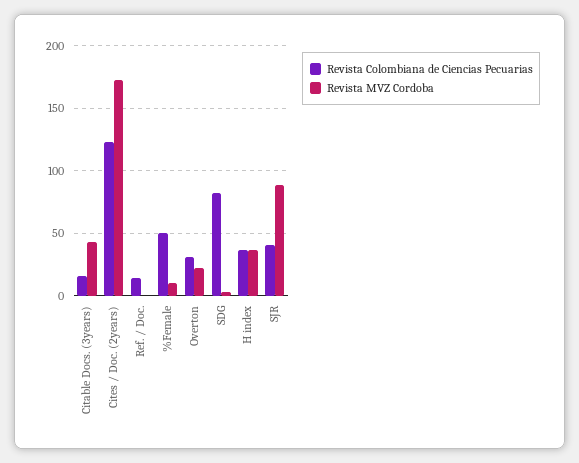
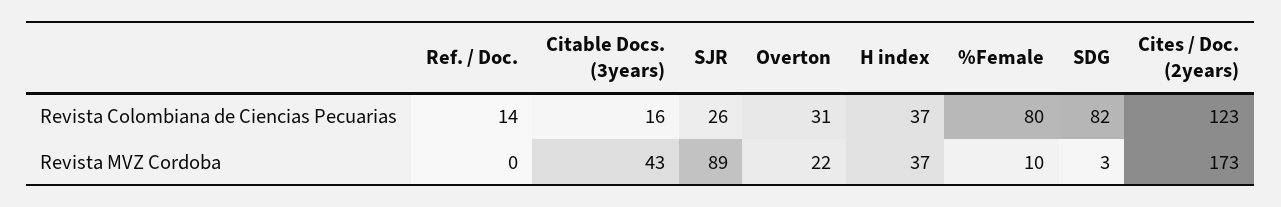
  {
    "Revista Colombiana de Ciencias Pecuarias": {
      "Citable Docs. (3years)": 16,
      "Cites / Doc. (2years)": 123,
      "Ref. / Doc.": 14,
-     "%Female": 50,
+     "%Female": 80,
      "Overton": 31,
      "SDG": 82,
      "H index": 37,
-     "SJR": 40
+     "SJR": 26
    },
    "Revista MVZ Cordoba": {
      "Citable Docs. (3years)": 43,
      "Cites / Doc. (2years)": 173,
      "Ref. / Doc.": 0,
      "%Female": 10,
      "Overton": 22,
      "SDG": 3,
      "H index": 37,
      "SJR": 89
    }
  }

